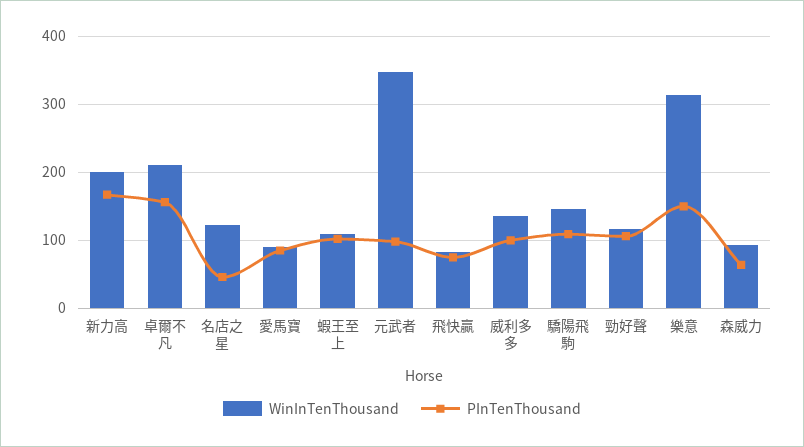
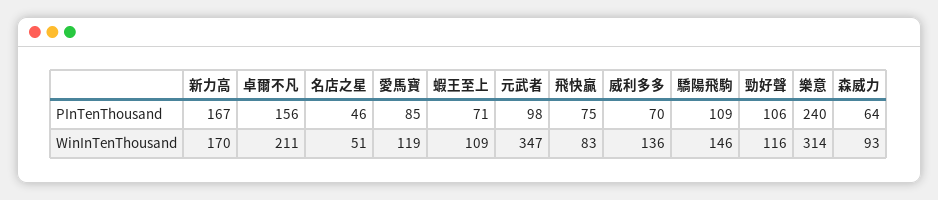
  {
    "WinInTenThousand": {
-     "新力高": 200,
+     "新力高": 170,
      "卓爾不凡": 211,
-     "名店之星": 120,
+     "名店之星": 51,
-     "愛馬寶": 90,
+     "愛馬寶": 119,
      "蝦王至上": 109,
      "元武者": 347,
      "飛快贏": 83,
      "威利多多": 136,
      "驕陽飛駒": 146,
      "勁好聲": 116,
      "樂意": 314,
      "森威力": 93
    },
    "PInTenThousand": {
      "新力高": 167,
      "卓爾不凡": 156,
      "名店之星": 46,
      "愛馬寶": 85,
-     "蝦王至上": 100,
+     "蝦王至上": 71,
      "元武者": 98,
      "飛快贏": 75,
-     "威利多多": 100,
+     "威利多多": 70,
      "驕陽飛駒": 109,
      "勁好聲": 106,
-     "樂意": 150,
+     "樂意": 240,
      "森威力": 64
    }
  }

